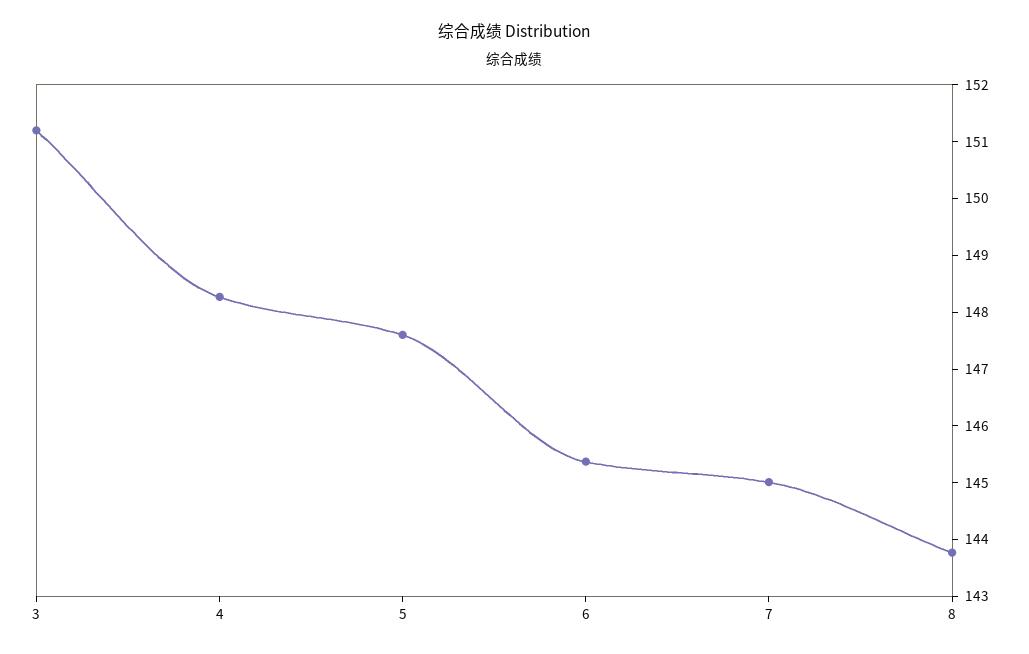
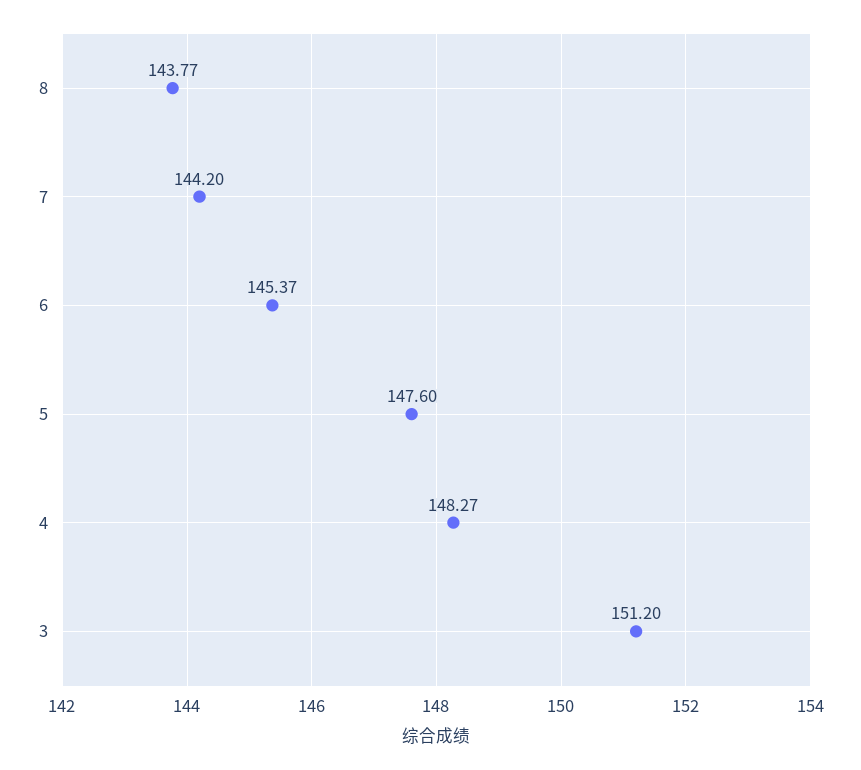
  {
    "3": 151.2,
    "4": 148.27,
    "5": 147.6,
    "6": 145.37,
-   "7": 145,
+   "7": 144.2,
    "8": 143.77
  }

